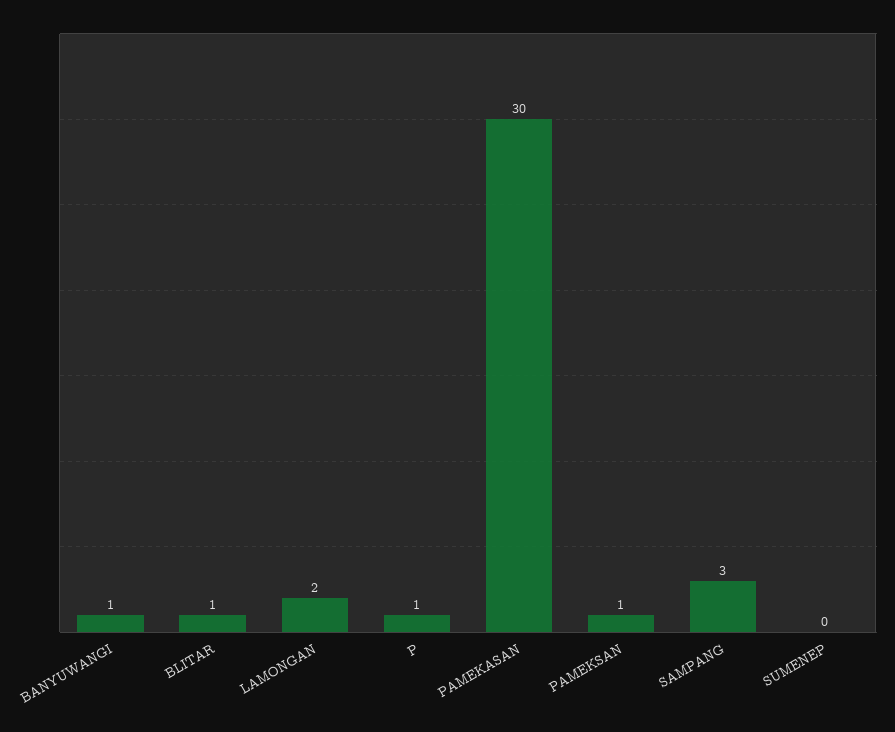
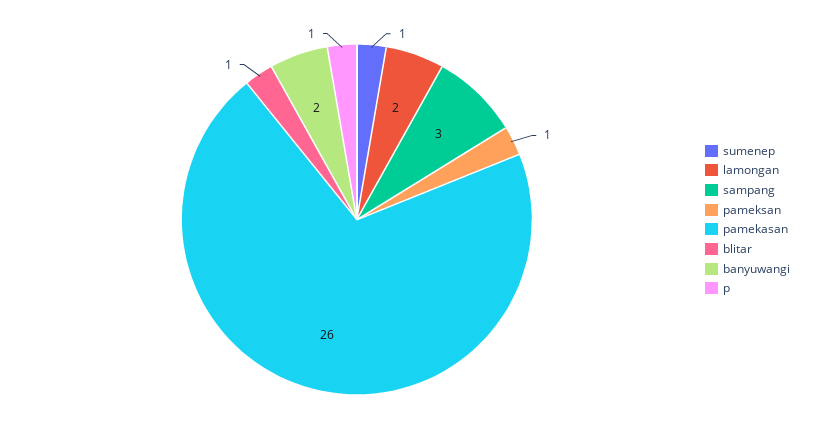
  {
-   "BANYUWANGI": 1,
+   "BANYUWANGI": 2,
    "BLITAR": 1,
    "LAMONGAN": 2,
    "P": 1,
-   "PAMEKASAN": 30,
+   "PAMEKASAN": 26,
    "PAMEKSAN": 1,
    "SAMPANG": 3,
-   "SUMENEP": 0
+   "SUMENEP": 1
  }

